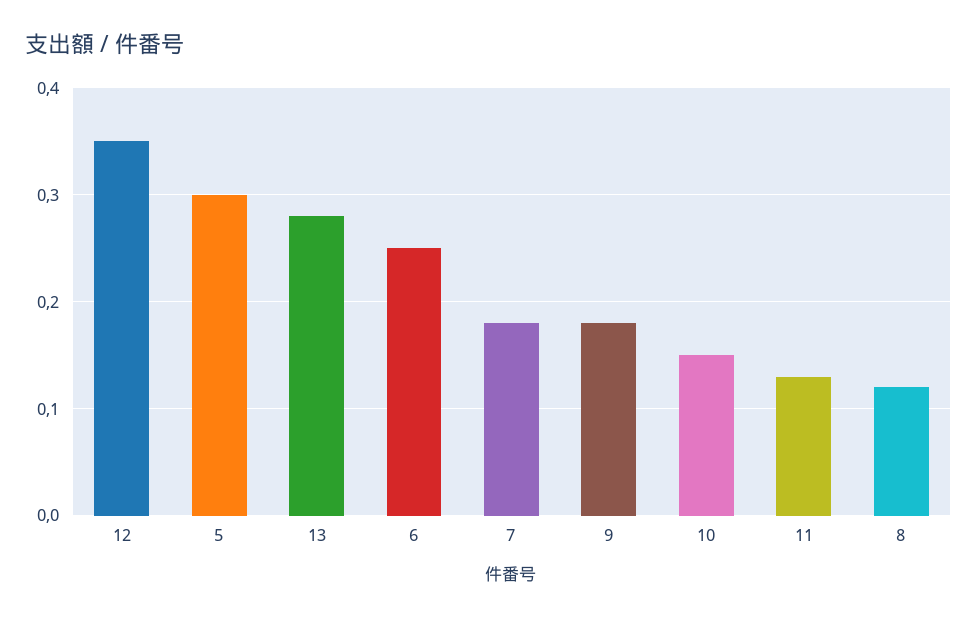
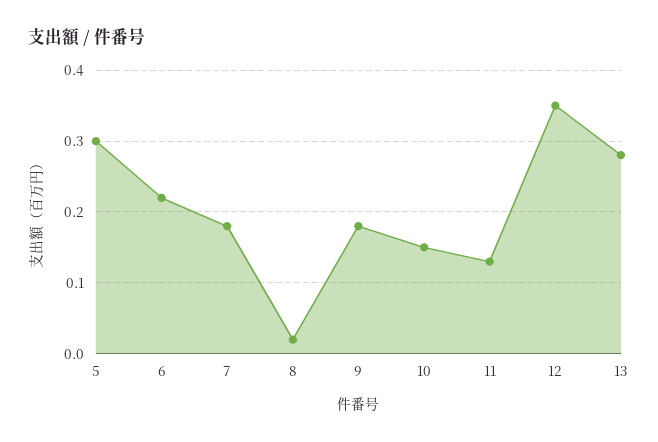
  {
    "12": 0.35,
    "5": 0.3,
    "13": 0.28,
-   "6": 0.25,
+   "6": 0.22,
    "7": 0.18,
    "9": 0.18,
    "10": 0.15,
    "11": 0.13,
-   "8": 0.12
+   "8": 0.02
  }

